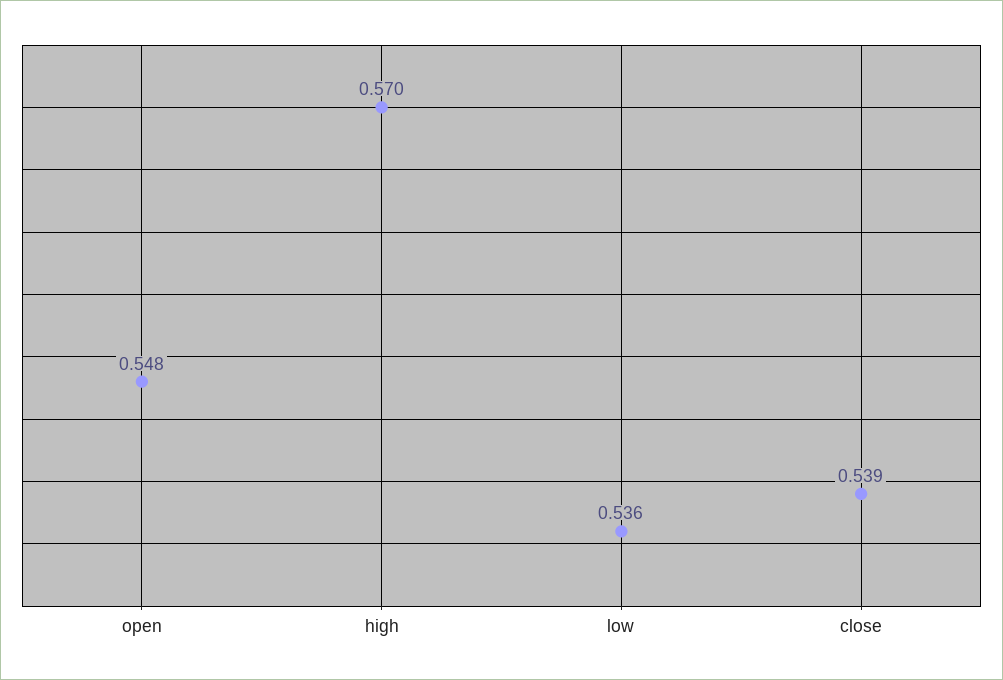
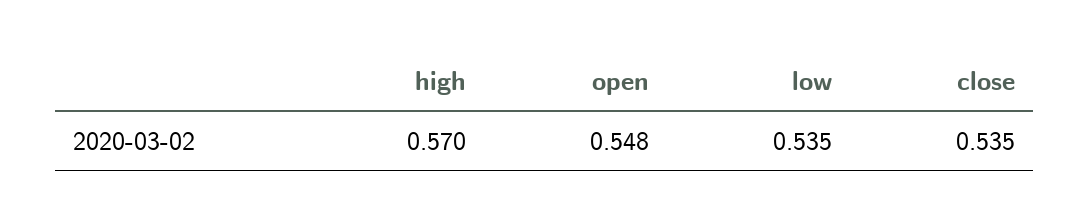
  {
    "open": 0.548,
    "high": 0.57,
-   "low": 0.536,
+   "low": 0.535,
-   "close": 0.539
+   "close": 0.535
  }

